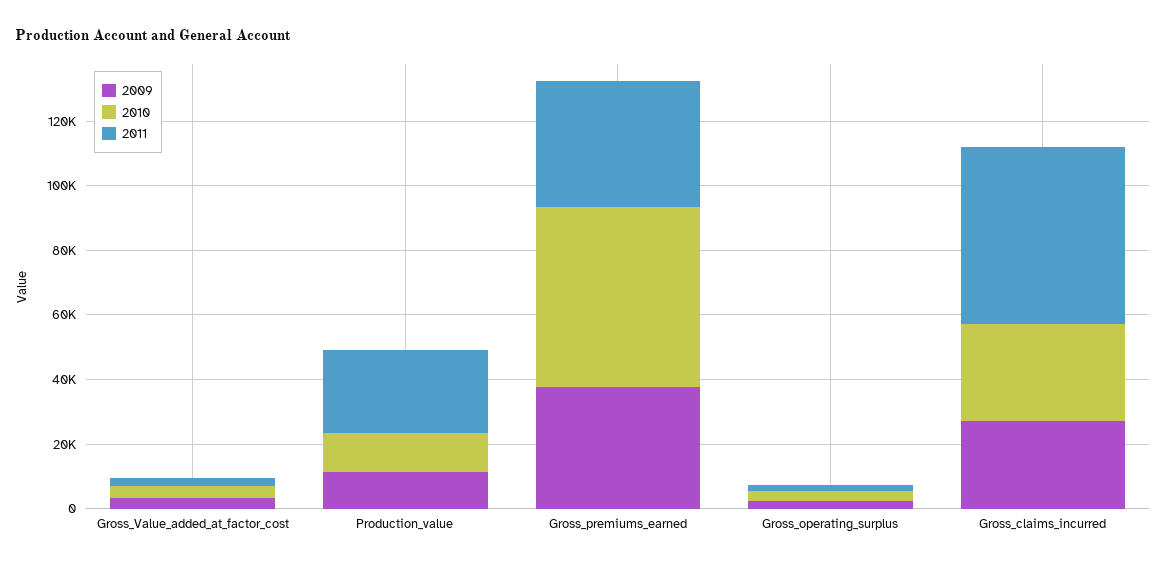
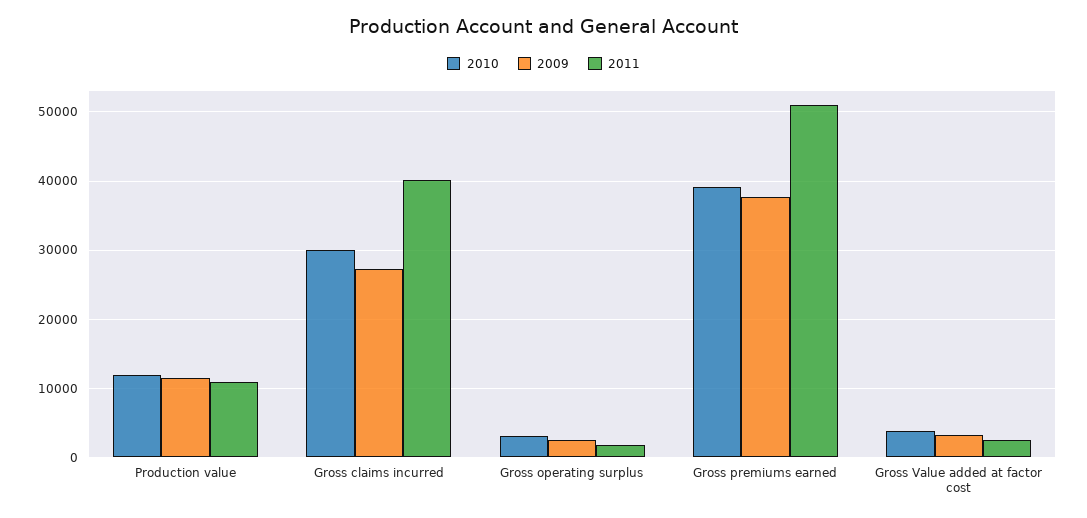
  {
    "2009": {
      "Gross_Value_added_at_factor_cost": 3000,
      "Production_value": 12000,
      "Gross_premiums_earned": 38000,
      "Gross_operating_surplus": 3000,
      "Gross_claims_incurred": 27000
    },
    "2010": {
      "Gross_Value_added_at_factor_cost": 4000,
      "Production_value": 12000,
-     "Gross_premiums_earned": 55000,
+     "Gross_premiums_earned": 39000,
      "Gross_operating_surplus": 3000,
      "Gross_claims_incurred": 30000
    },
    "2011": {
      "Gross_Value_added_at_factor_cost": 3000,
-     "Production_value": 25000,
+     "Production_value": 11000,
-     "Gross_premiums_earned": 40000,
+     "Gross_premiums_earned": 51000,
      "Gross_operating_surplus": 2000,
-     "Gross_claims_incurred": 55000
+     "Gross_claims_incurred": 40000
    }
  }

